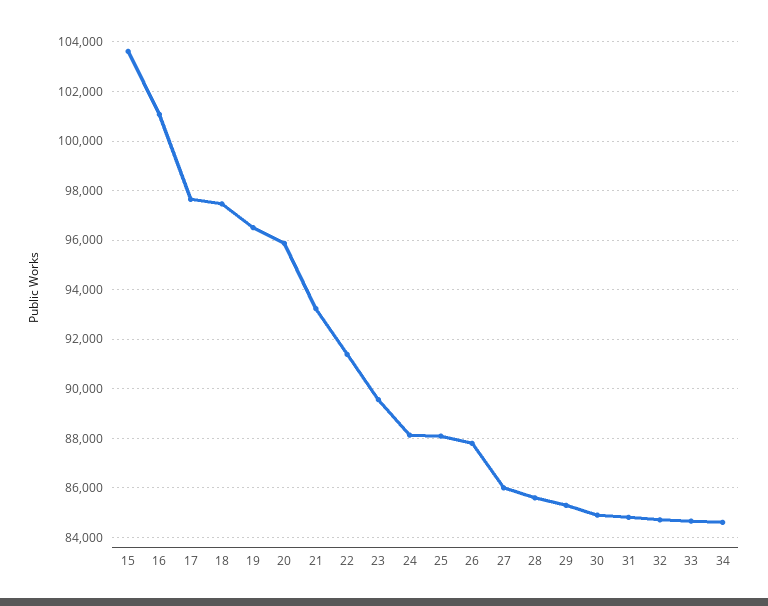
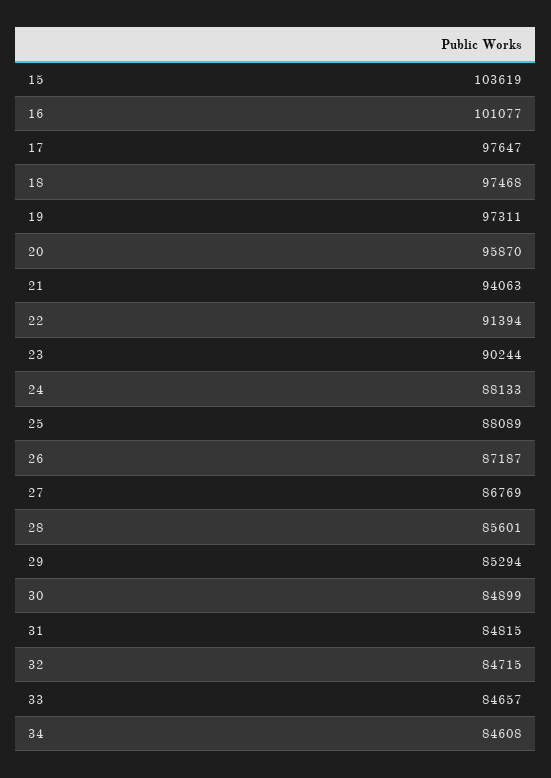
  {
    "15": 103619,
    "16": 101077,
    "17": 97647,
    "18": 97468,
-   "19": 96500,
+   "19": 97311,
    "20": 95870,
-   "21": 93250,
+   "21": 94063,
    "22": 91394,
-   "23": 89500,
+   "23": 90244,
    "24": 88133,
    "25": 88089,
-   "26": 87750,
+   "26": 87187,
-   "27": 86000,
+   "27": 86769,
    "28": 85601,
    "29": 85294,
    "30": 84899,
    "31": 84815,
    "32": 84715,
    "33": 84657,
    "34": 84608
  }

